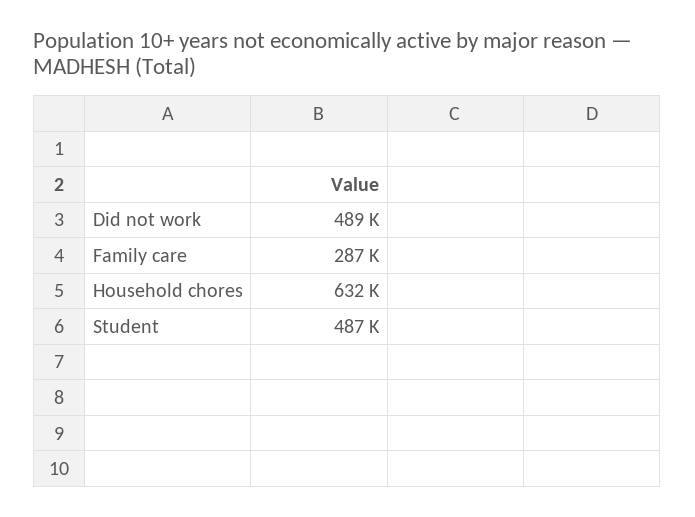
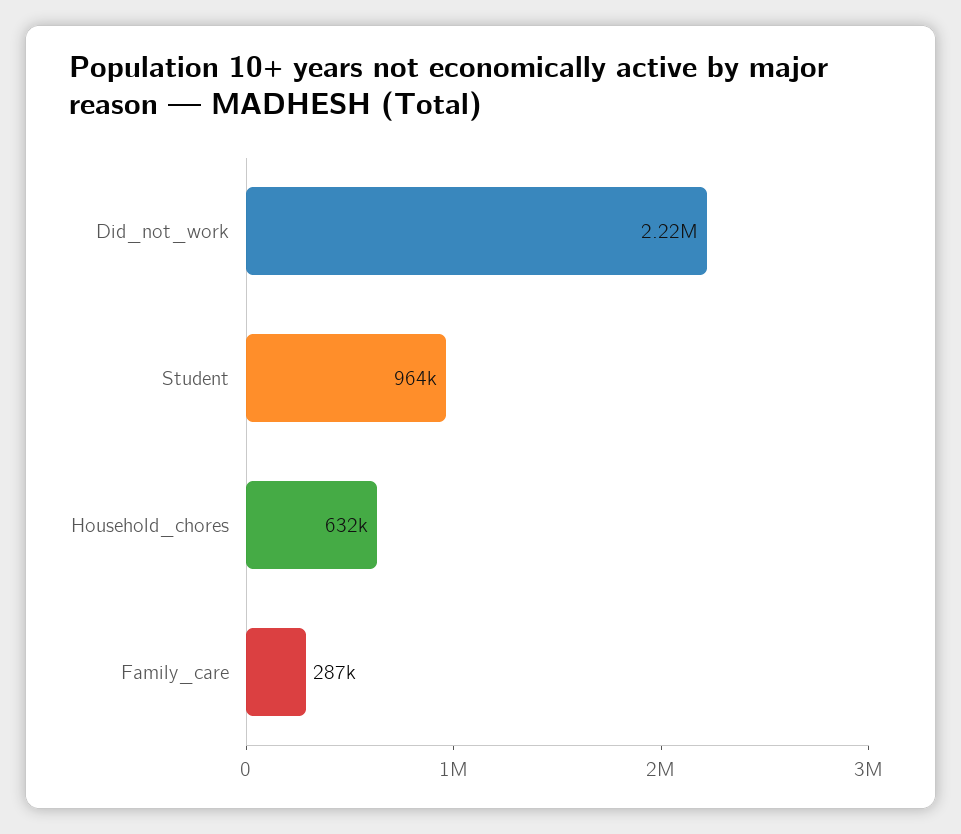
  {
-   "Did not work": 489000,
+   "Did not work": 2220000,
    "Family care": 287000,
    "Household chores": 632000,
-   "Student": 487000
+   "Student": 964000
  }

